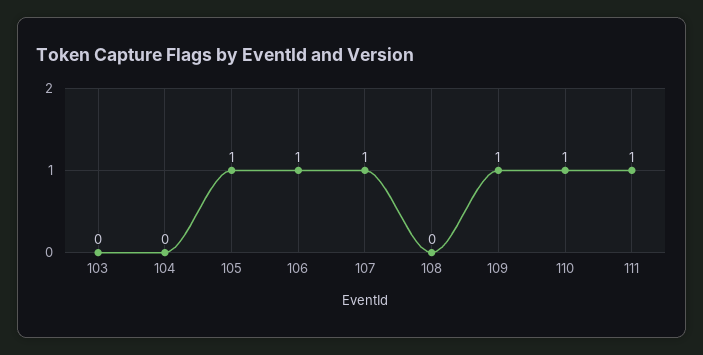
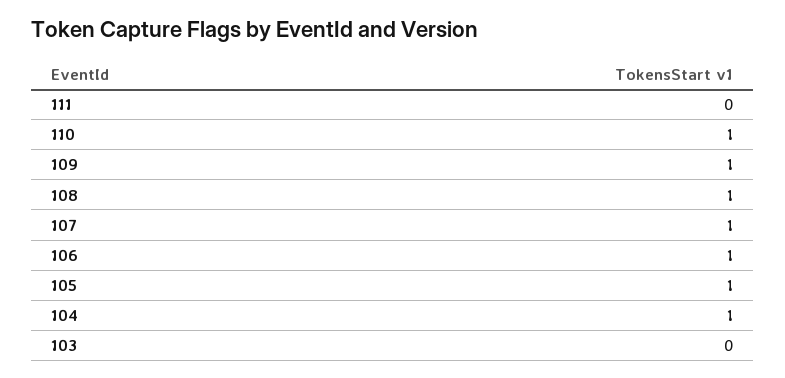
  {
    "103": 0,
-   "104": 0,
+   "104": 1,
    "105": 1,
    "106": 1,
    "107": 1,
-   "108": 0,
+   "108": 1,
    "109": 1,
    "110": 1,
-   "111": 1
+   "111": 0
  }

